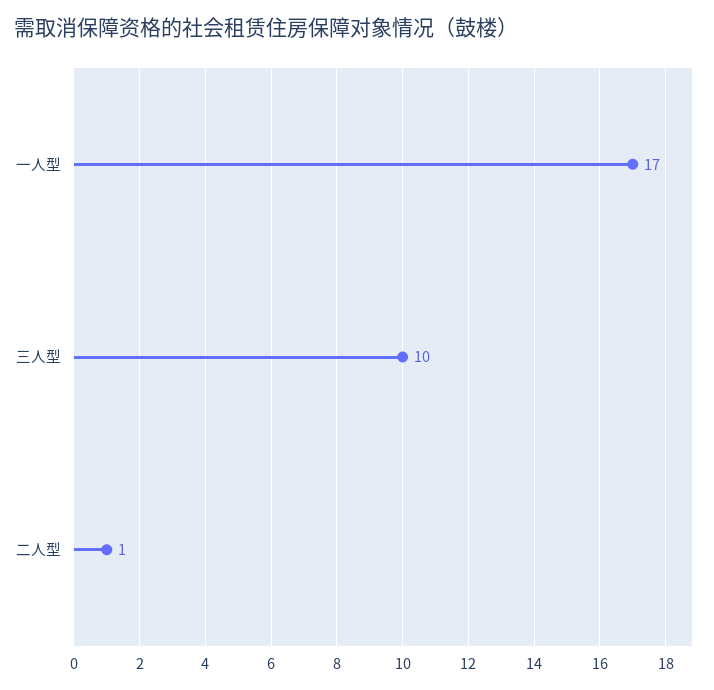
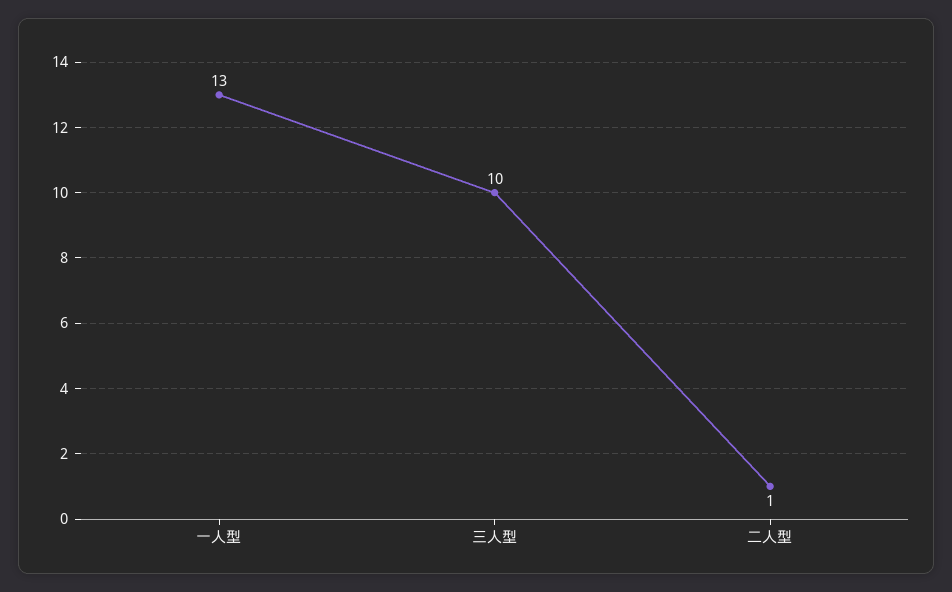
  {
-   "一人型": 17,
+   "一人型": 13,
    "三人型": 10,
    "二人型": 1
  }

